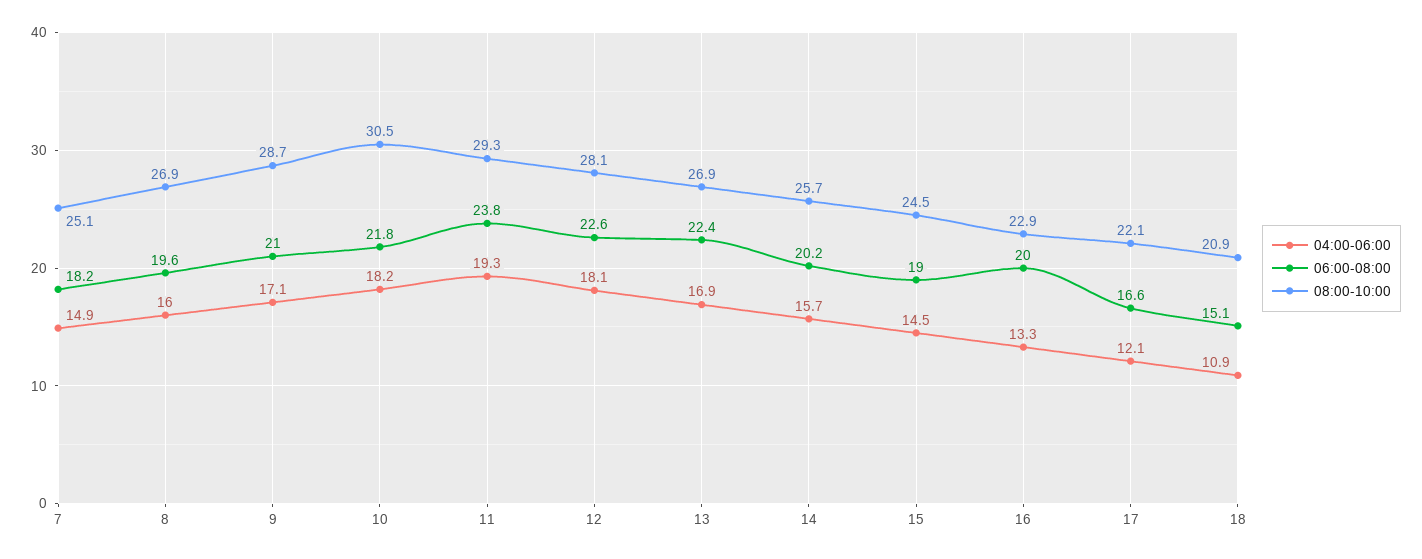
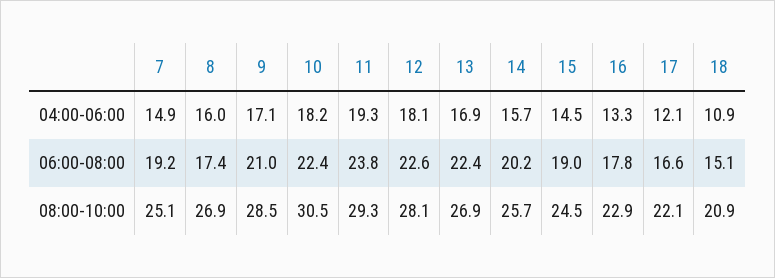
  {
    "04:00-06:00": {
      "7": 14.9,
      "8": 16,
      "9": 17.1,
      "10": 18.2,
      "11": 19.3,
      "12": 18.1,
      "13": 16.9,
      "14": 15.7,
      "15": 14.5,
      "16": 13.3,
      "17": 12.1,
      "18": 10.9
    },
    "06:00-08:00": {
-     "7": 18.2,
+     "7": 19.2,
-     "8": 19.6,
+     "8": 17.4,
      "9": 21,
-     "10": 21.8,
+     "10": 22.4,
      "11": 23.8,
      "12": 22.6,
      "13": 22.4,
      "14": 20.2,
      "15": 19,
-     "16": 20,
+     "16": 17.8,
      "17": 16.6,
      "18": 15.1
    },
    "08:00-10:00": {
      "7": 25.1,
      "8": 26.9,
-     "9": 28.7,
+     "9": 28.5,
      "10": 30.5,
      "11": 29.3,
      "12": 28.1,
      "13": 26.9,
      "14": 25.7,
      "15": 24.5,
      "16": 22.9,
      "17": 22.1,
      "18": 20.9
    }
  }

